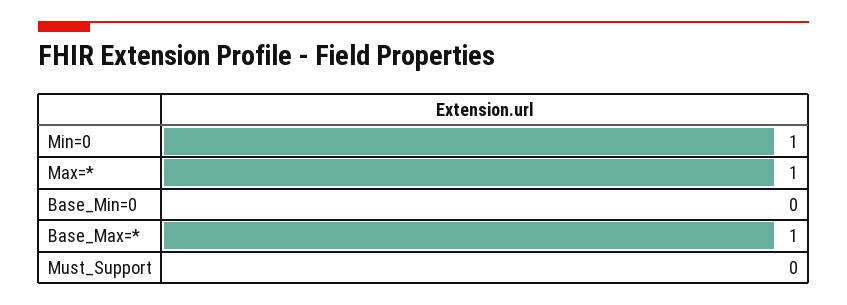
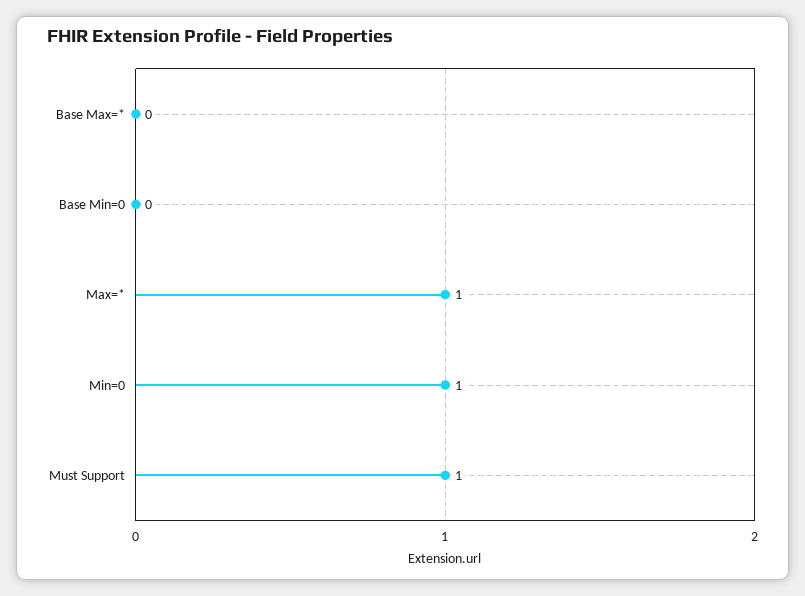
  {
    "Min=0": 1,
    "Max=*": 1,
    "Base_Min=0": 0,
-   "Base_Max=*": 1,
+   "Base_Max=*": 0,
-   "Must_Support": 0
+   "Must_Support": 1
  }

